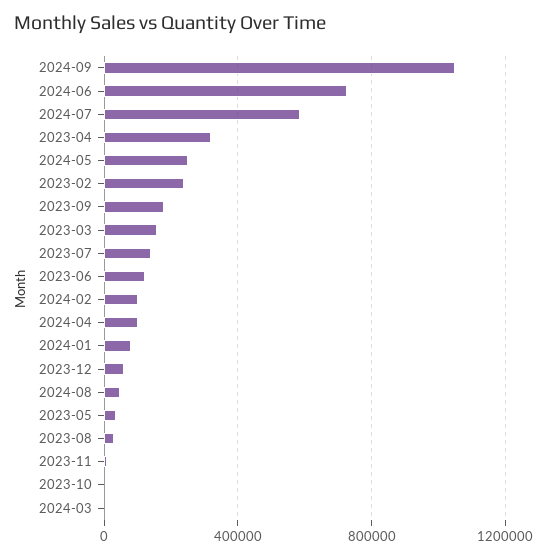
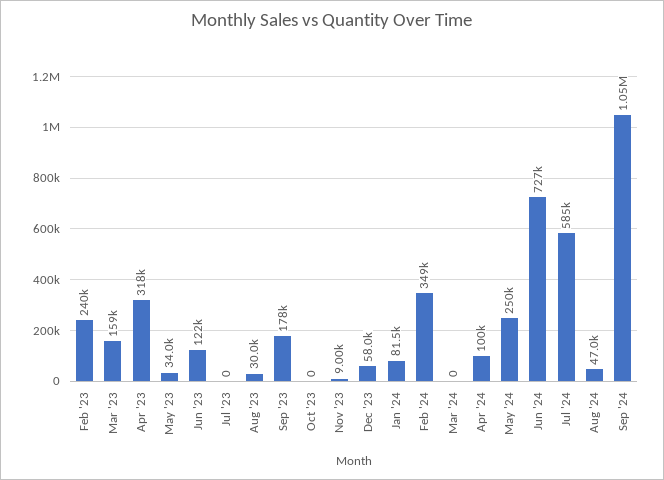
  {
    "2024-09": 1050000,
    "2024-06": 727000,
    "2024-07": 585000,
    "2023-04": 318000,
    "2024-05": 250000,
    "2023-02": 240000,
    "2023-09": 178000,
    "2023-03": 159000,
-   "2023-07": 150000,
+   "2023-07": 0,
    "2023-06": 122000,
-   "2024-02": 100000,
+   "2024-02": 349000,
    "2024-04": 100000,
    "2024-01": 81500,
    "2023-12": 58000,
    "2024-08": 47000,
    "2023-05": 34000,
    "2023-08": 30000,
    "2023-11": 9000,
    "2023-10": 0,
    "2024-03": 0
  }

